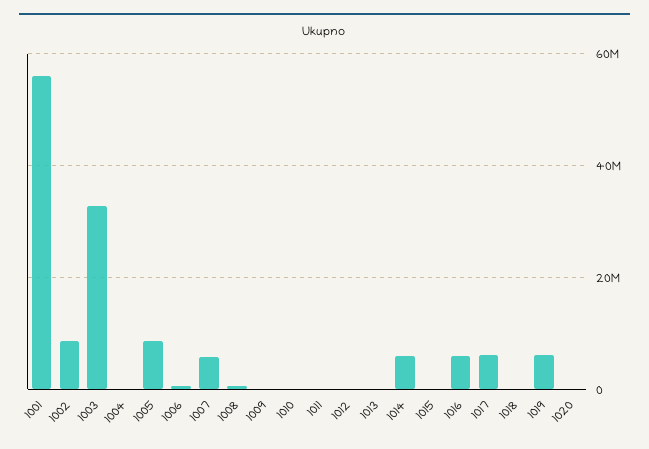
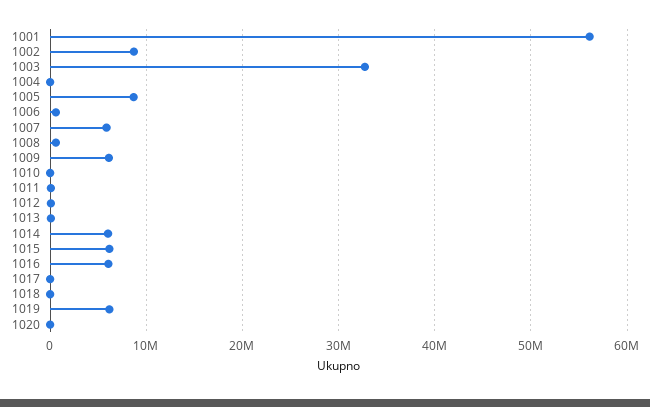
  {
    "1001": 56000000,
    "1002": 9000000,
    "1003": 33000000,
    "1004": 0,
    "1005": 9000000,
    "1006": 1000000,
    "1007": 6000000,
    "1008": 1000000,
-   "1009": 0,
+   "1009": 6000000,
    "1010": 0,
    "1011": 0,
    "1012": 0,
    "1013": 0,
    "1014": 6000000,
-   "1015": 0,
+   "1015": 6000000,
    "1016": 6000000,
-   "1017": 6000000,
+   "1017": 0,
    "1018": 0,
    "1019": 6000000,
    "1020": 0
  }

